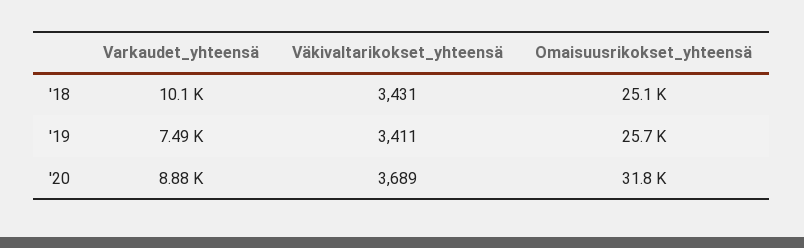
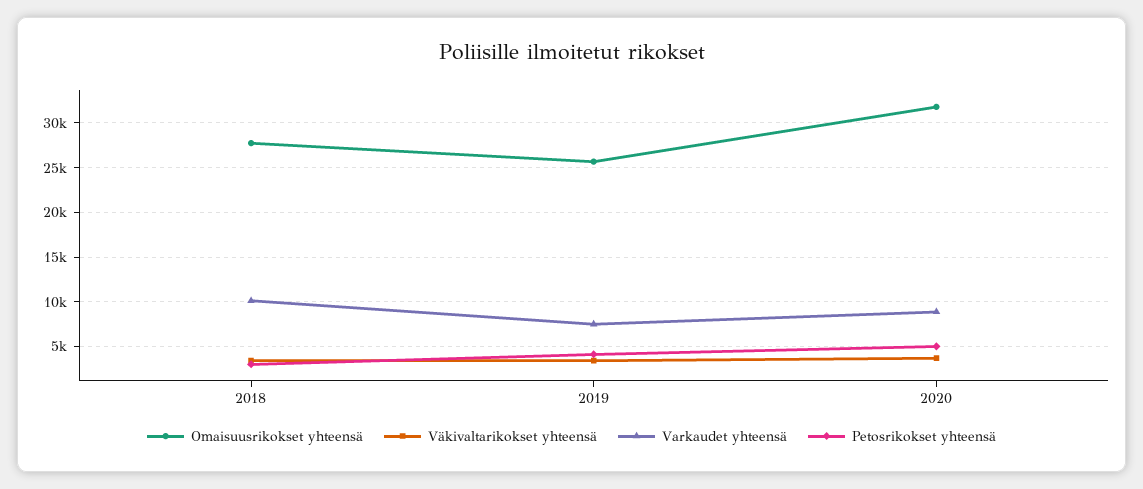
  {
    "Varkaudet_yhteensä": {
      "'18": 10100,
      "'19": 7490,
      "'20": 8880
    },
    "Väkivaltarikokset_yhteensä": {
      "'18": 3431,
      "'19": 3411,
      "'20": 3689
    },
    "Omaisuusrikokset_yhteensä": {
-     "'18": 25100,
+     "'18": 28000,
      "'19": 25700,
      "'20": 31800
-   }
+   },
+   "Petosrikokset yhteensä": {
+     "'18": 3000,
+     "'19": 4000,
+     "'20": 5000
+   }
  }

